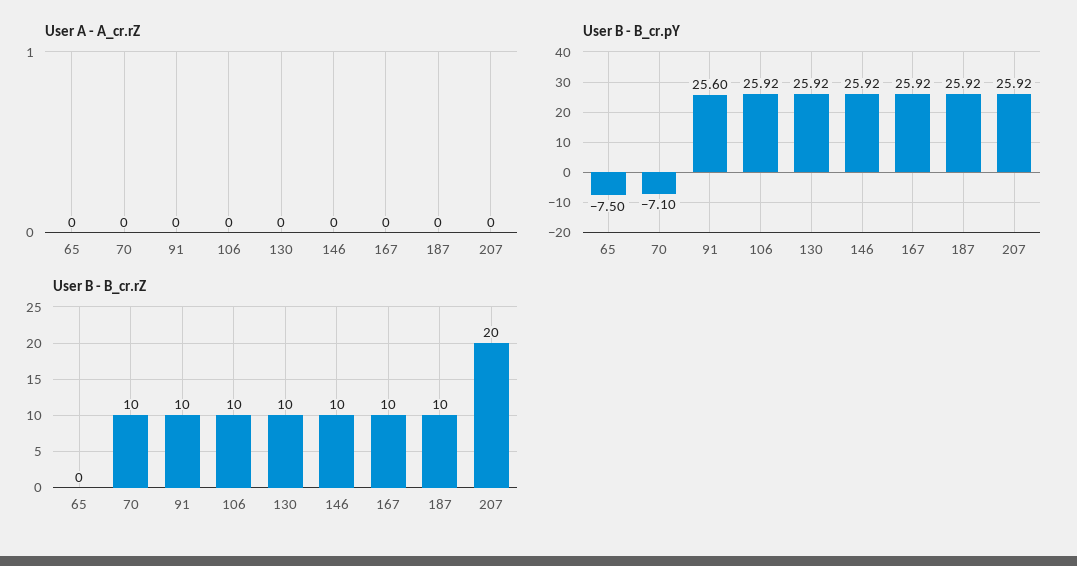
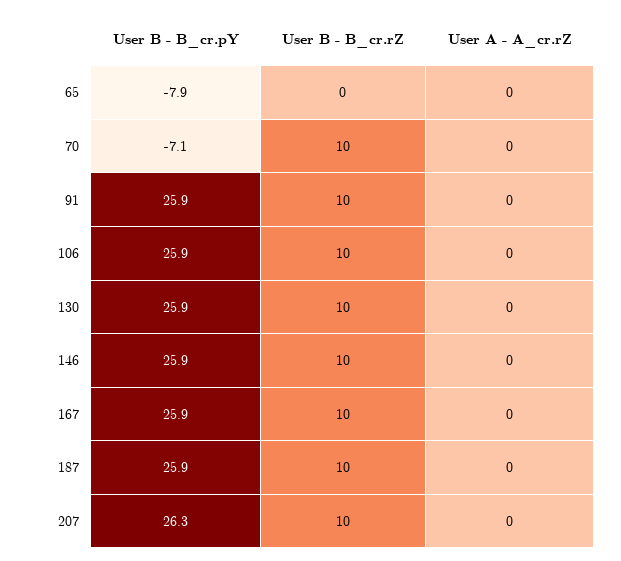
  {
    "User A - A_cr.rZ": {
      "65": 0,
      "70": 0,
      "91": 0,
      "106": 0,
      "130": 0,
      "146": 0,
      "167": 0,
      "187": 0,
      "207": 0
    },
    "User B - B_cr.pY": {
-     "65": -7.5,
+     "65": -7.9,
      "70": -7.1,
-     "91": 25.6,
+     "91": 25.9,
      "106": 25.92,
      "130": 25.92,
      "146": 25.92,
      "167": 25.92,
      "187": 25.92,
-     "207": 25.92
+     "207": 26.3
    },
    "User B - B_cr.rZ": {
      "65": 0,
      "70": 10,
      "91": 10,
      "106": 10,
      "130": 10,
      "146": 10,
      "167": 10,
      "187": 10,
-     "207": 20
+     "207": 10
    }
  }

